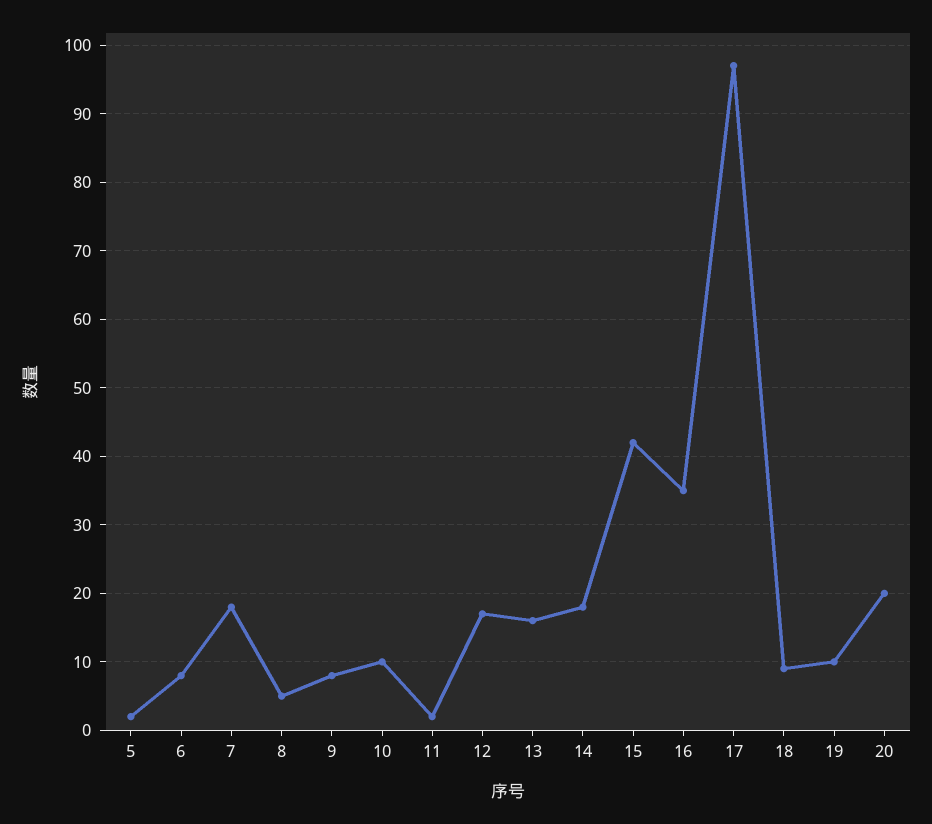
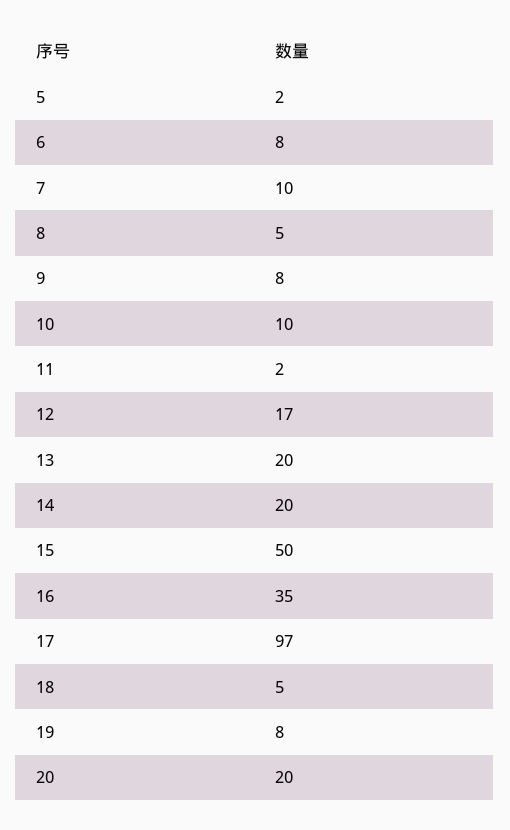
  {
    "5": 2,
    "6": 8,
-   "7": 18,
+   "7": 10,
    "8": 5,
    "9": 8,
    "10": 10,
    "11": 2,
    "12": 17,
-   "13": 16,
+   "13": 20,
-   "14": 18,
+   "14": 20,
-   "15": 42,
+   "15": 50,
    "16": 35,
    "17": 97,
-   "18": 9,
+   "18": 5,
-   "19": 10,
+   "19": 8,
    "20": 20
  }

